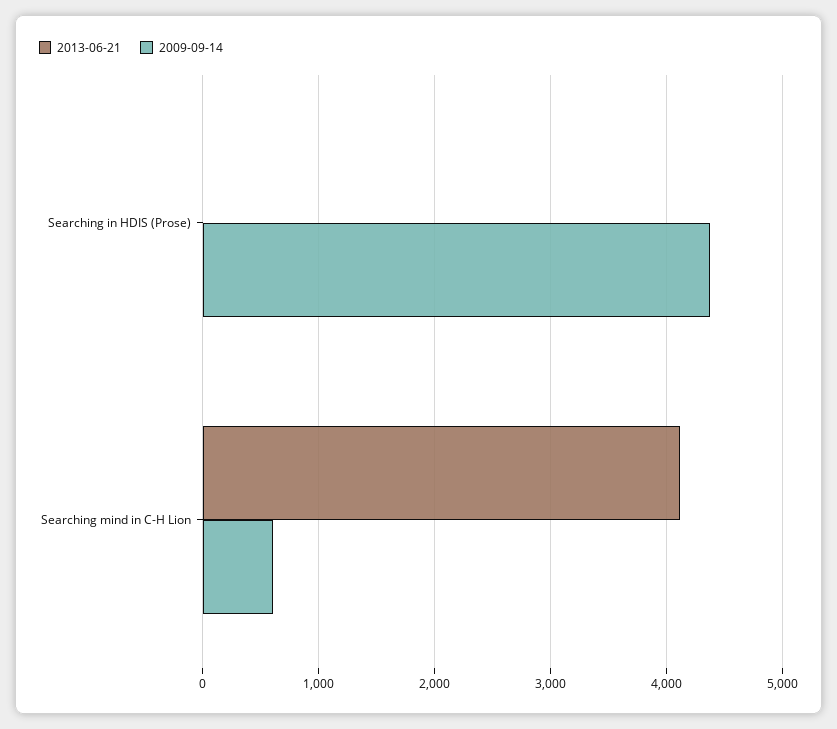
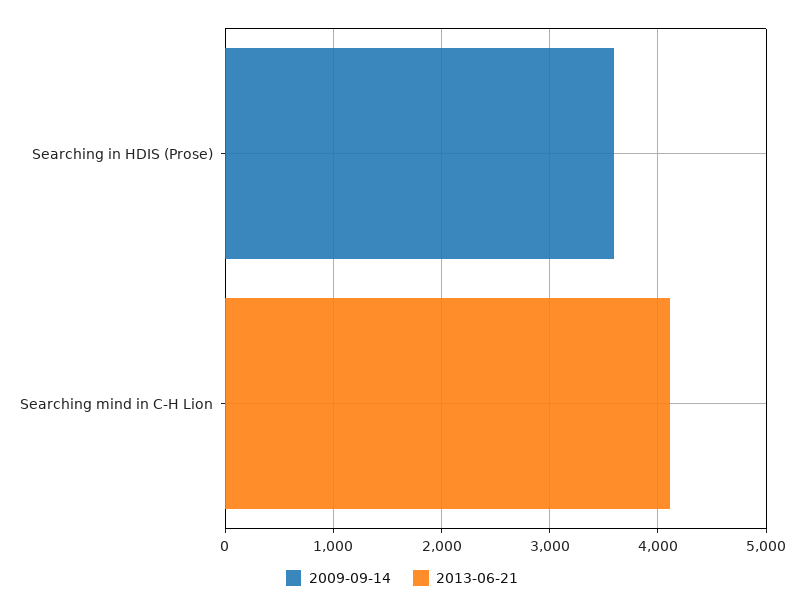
  {
    "2013-06-21": {
      "Searching in HDIS (Prose)": 0,
      "Searching mind in C-H Lion": 4100
    },
    "2009-09-14": {
-     "Searching in HDIS (Prose)": 4400,
+     "Searching in HDIS (Prose)": 3600,
-     "Searching mind in C-H Lion": 600
+     "Searching mind in C-H Lion": 0
    }
  }

